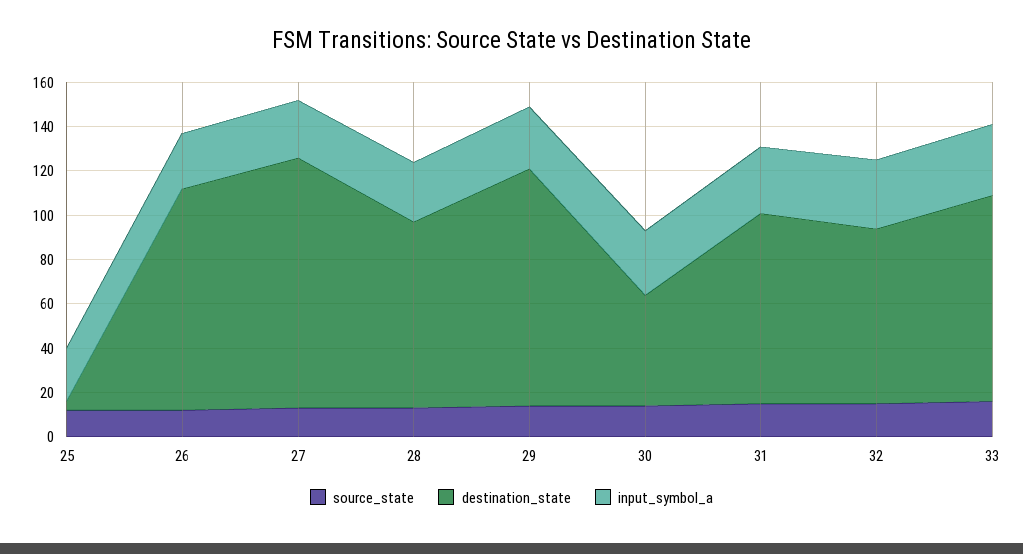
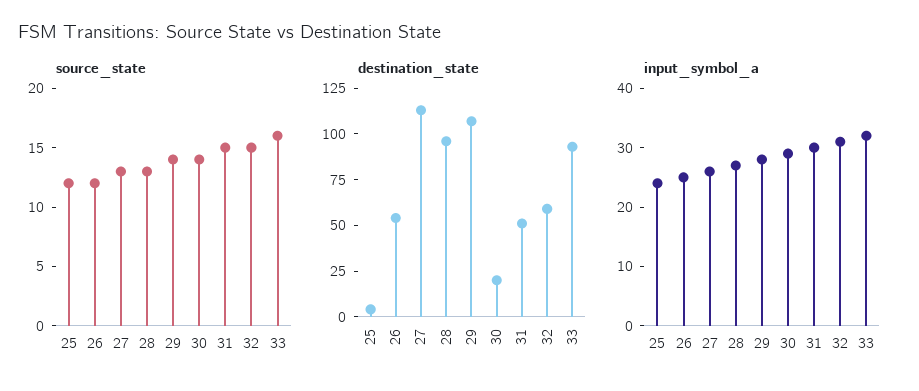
  {
    "source_state": {
      "25": 12,
      "26": 12,
      "27": 13,
      "28": 13,
      "29": 14,
      "30": 14,
      "31": 15,
      "32": 15,
      "33": 16
    },
    "destination_state": {
      "25": 5,
-     "26": 100,
+     "26": 55,
      "27": 115,
-     "28": 85,
+     "28": 95,
      "29": 105,
-     "30": 50,
+     "30": 20,
-     "31": 85,
+     "31": 50,
-     "32": 80,
+     "32": 60,
      "33": 95
    },
    "input_symbol_a": {
      "25": 25,
      "26": 25,
      "27": 25,
      "28": 25,
      "29": 30,
      "30": 30,
      "31": 30,
      "32": 30,
      "33": 30
    }
  }

